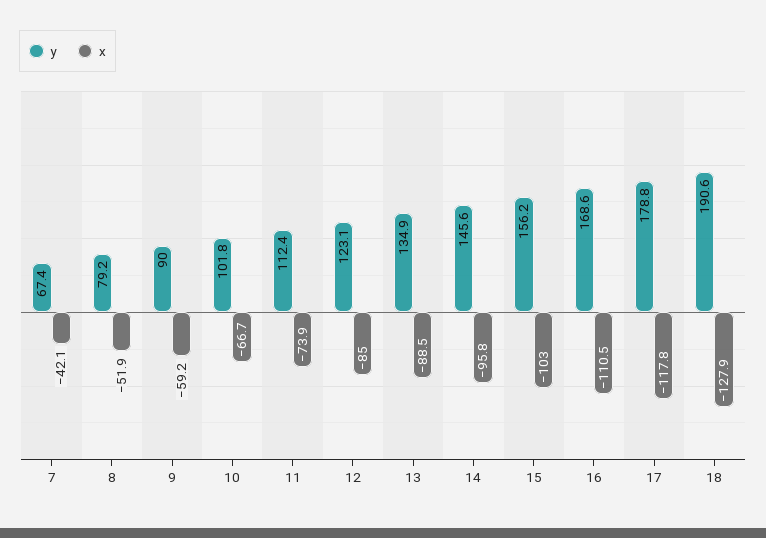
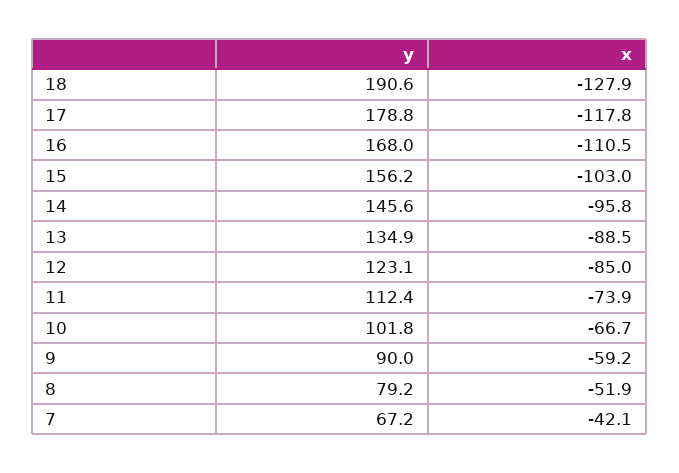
  {
    "y": {
-     "7": 67.4,
+     "7": 67.2,
      "8": 79.2,
      "9": 90,
      "10": 101.8,
      "11": 112.4,
      "12": 123.1,
      "13": 134.9,
      "14": 145.6,
      "15": 156.2,
-     "16": 168.6,
+     "16": 168,
      "17": 178.8,
      "18": 190.6
    },
    "x": {
      "7": -42.1,
      "8": -51.9,
      "9": -59.2,
      "10": -66.7,
      "11": -73.9,
      "12": -85,
      "13": -88.5,
      "14": -95.8,
      "15": -103,
      "16": -110.5,
      "17": -117.8,
      "18": -127.9
    }
  }

